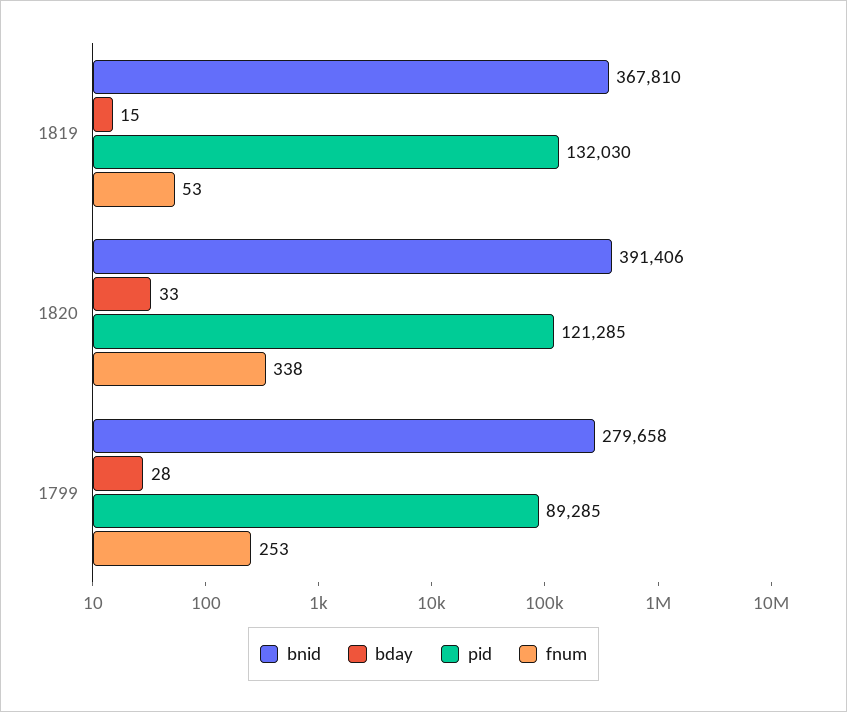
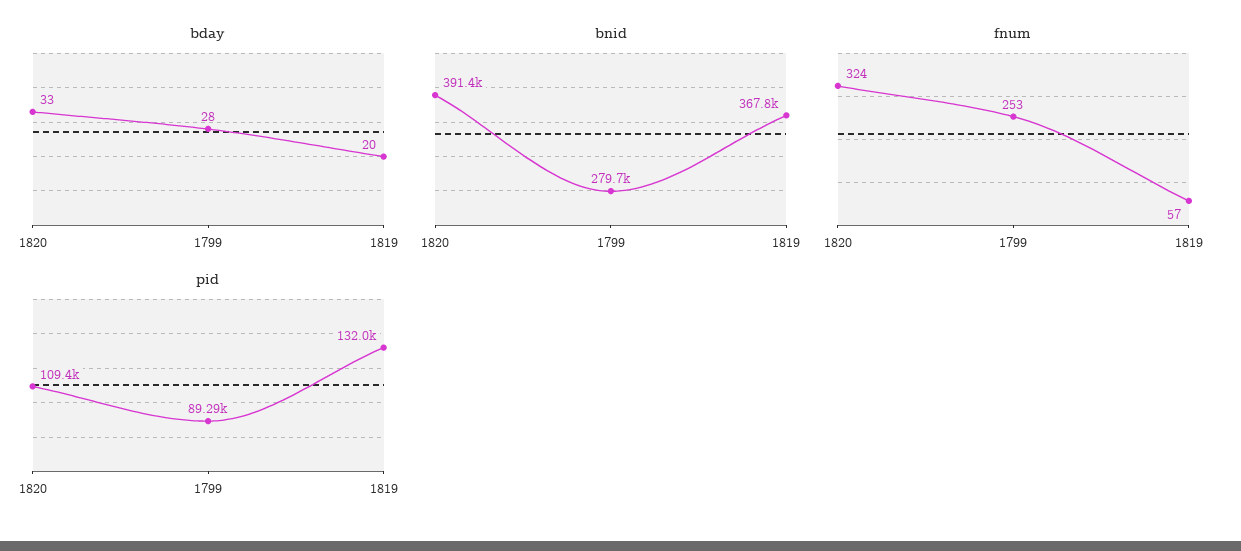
  {
    "bnid": {
      "1819": 367810,
      "1820": 391406,
      "1799": 279658
    },
    "bday": {
-     "1819": 15,
+     "1819": 20,
      "1820": 33,
      "1799": 28
    },
    "pid": {
      "1819": 132030,
-     "1820": 121285,
+     "1820": 109400,
      "1799": 89285
    },
    "fnum": {
-     "1819": 53,
+     "1819": 57,
-     "1820": 338,
+     "1820": 324,
      "1799": 253
    }
  }

